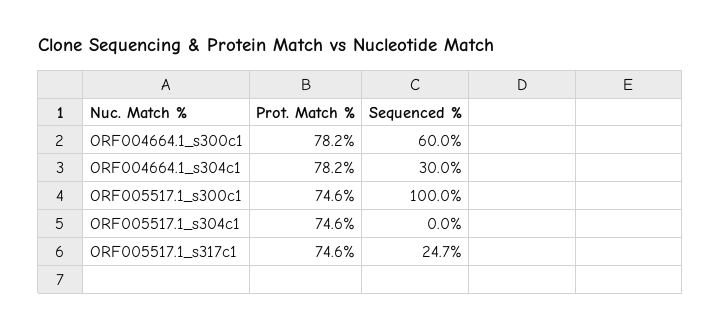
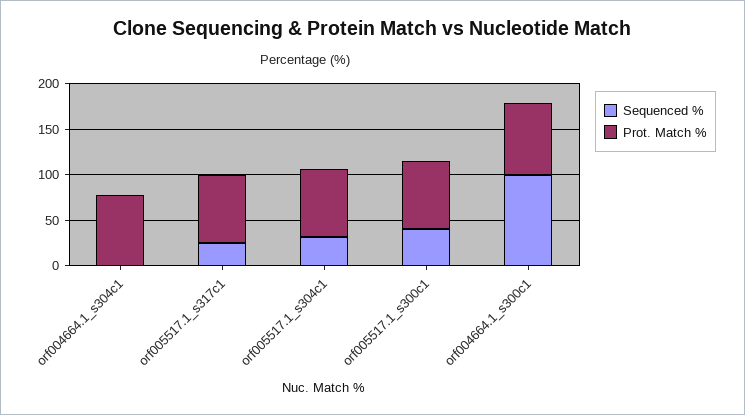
  {
    "Prot. Match %": {
      "ORF004664.1_s300c1": 78.2,
      "ORF004664.1_s304c1": 78.2,
      "ORF005517.1_s300c1": 74.6,
      "ORF005517.1_s304c1": 74.6,
      "ORF005517.1_s317c1": 74.6
    },
    "Sequenced %": {
-     "ORF004664.1_s300c1": 60,
+     "ORF004664.1_s300c1": 100,
-     "ORF004664.1_s304c1": 30,
+     "ORF004664.1_s304c1": 0,
-     "ORF005517.1_s300c1": 100,
+     "ORF005517.1_s300c1": 40,
-     "ORF005517.1_s304c1": 0,
+     "ORF005517.1_s304c1": 30,
      "ORF005517.1_s317c1": 24.7
    }
  }

